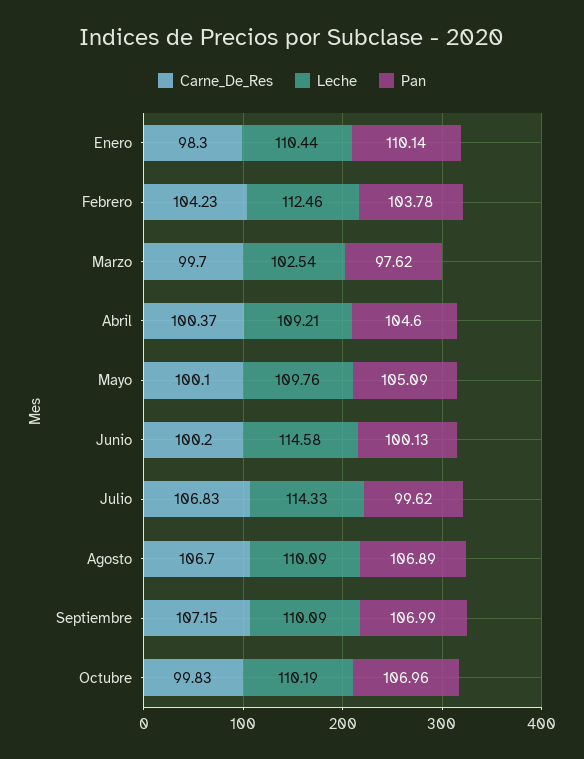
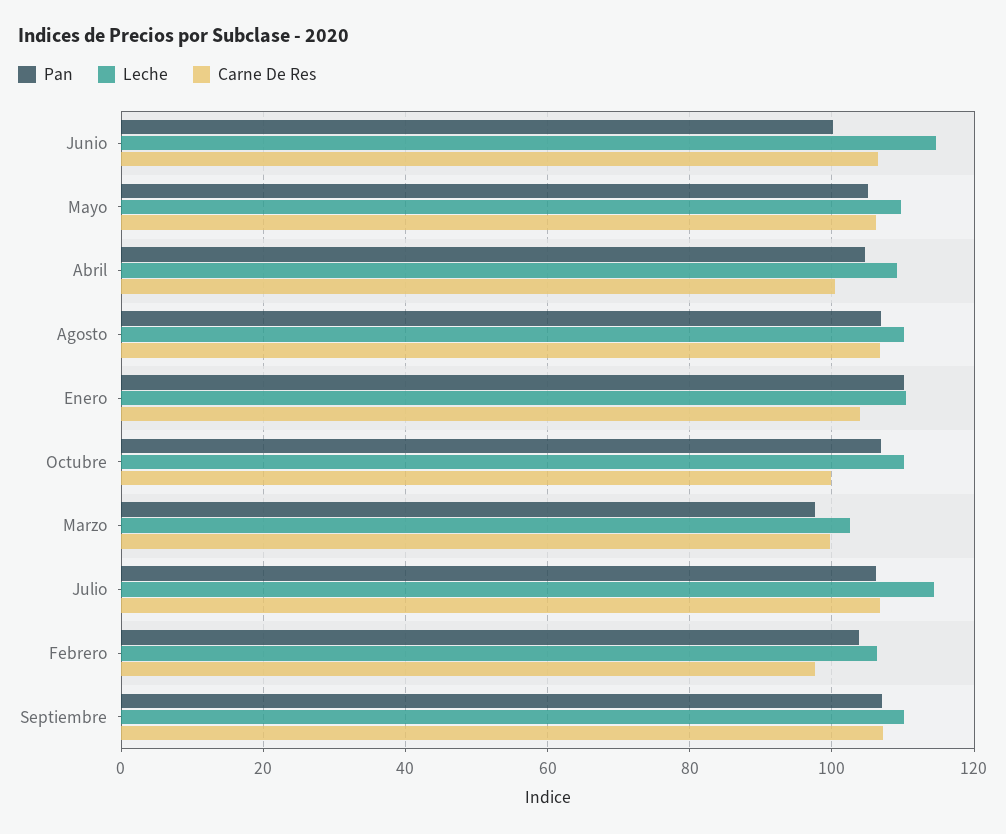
  {
    "Carne_De_Res": {
-     "Enero": 98.3,
+     "Enero": 104,
-     "Febrero": 104.23,
+     "Febrero": 98,
      "Marzo": 99.7,
      "Abril": 100.37,
-     "Mayo": 100.1,
+     "Mayo": 106,
-     "Junio": 100.2,
+     "Junio": 106,
      "Julio": 106.83,
      "Agosto": 106.7,
      "Septiembre": 107.15,
      "Octubre": 99.83
    },
    "Leche": {
      "Enero": 110.44,
-     "Febrero": 112.46,
+     "Febrero": 106,
      "Marzo": 102.54,
      "Abril": 109.21,
      "Mayo": 109.76,
      "Junio": 114.58,
      "Julio": 114.33,
      "Agosto": 110.09,
      "Septiembre": 110.09,
      "Octubre": 110.19
    },
    "Pan": {
      "Enero": 110.14,
      "Febrero": 103.78,
      "Marzo": 97.62,
      "Abril": 104.6,
      "Mayo": 105.09,
      "Junio": 100.13,
-     "Julio": 99.62,
+     "Julio": 106,
      "Agosto": 106.89,
      "Septiembre": 106.99,
      "Octubre": 106.96
    }
  }

